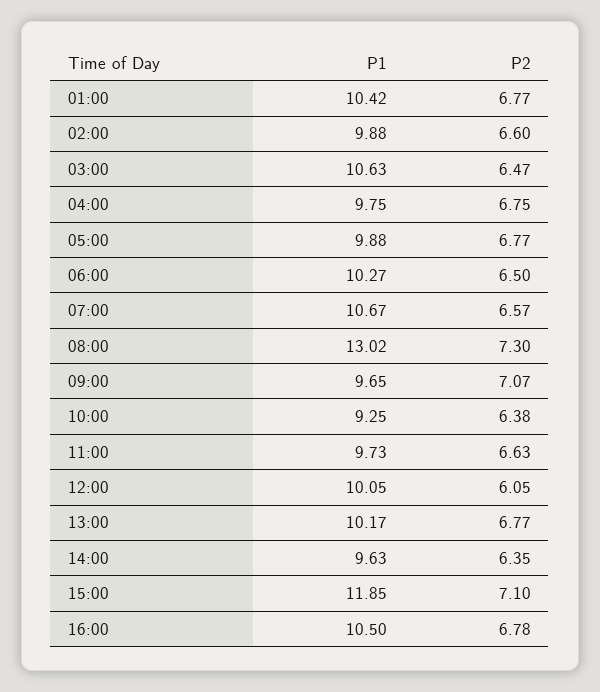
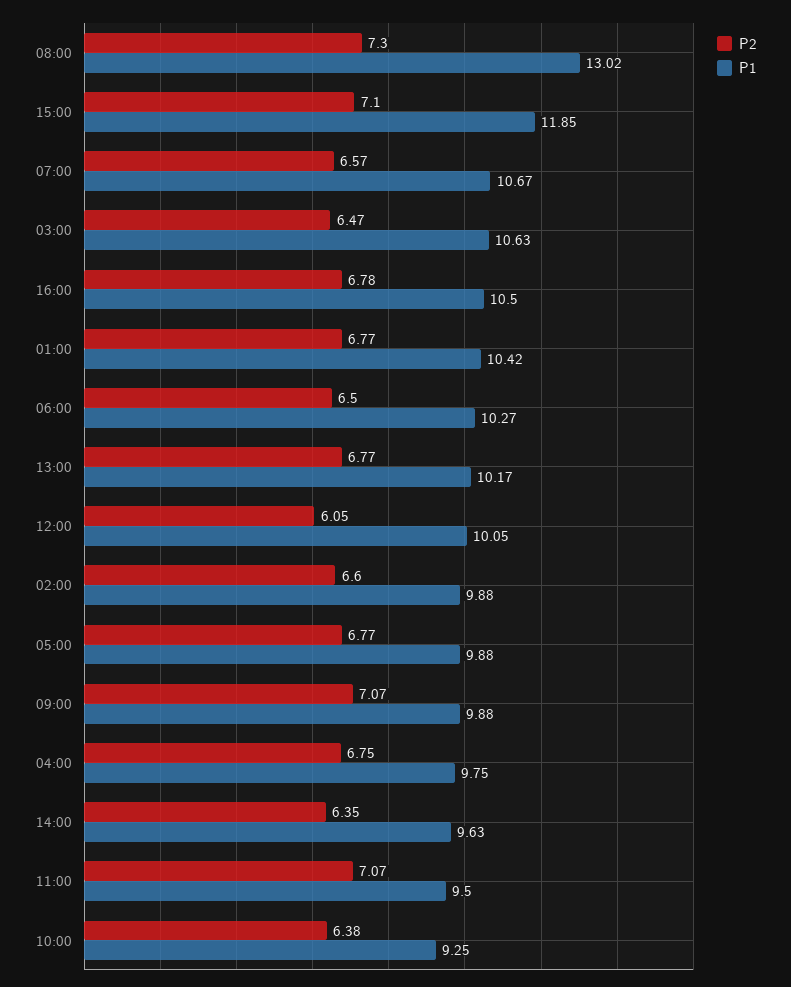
  {
    "P1": {
      "01:00": 10.42,
      "02:00": 9.88,
      "03:00": 10.63,
      "04:00": 9.75,
      "05:00": 9.88,
      "06:00": 10.27,
      "07:00": 10.67,
      "08:00": 13.02,
-     "09:00": 9.65,
+     "09:00": 9.88,
      "10:00": 9.25,
-     "11:00": 9.73,
+     "11:00": 9.5,
      "12:00": 10.05,
      "13:00": 10.17,
      "14:00": 9.63,
      "15:00": 11.85,
      "16:00": 10.5
    },
    "P2": {
      "01:00": 6.77,
      "02:00": 6.6,
      "03:00": 6.47,
      "04:00": 6.75,
      "05:00": 6.77,
      "06:00": 6.5,
      "07:00": 6.57,
      "08:00": 7.3,
      "09:00": 7.07,
      "10:00": 6.38,
-     "11:00": 6.63,
+     "11:00": 7.07,
      "12:00": 6.05,
      "13:00": 6.77,
      "14:00": 6.35,
      "15:00": 7.1,
      "16:00": 6.78
    }
  }

